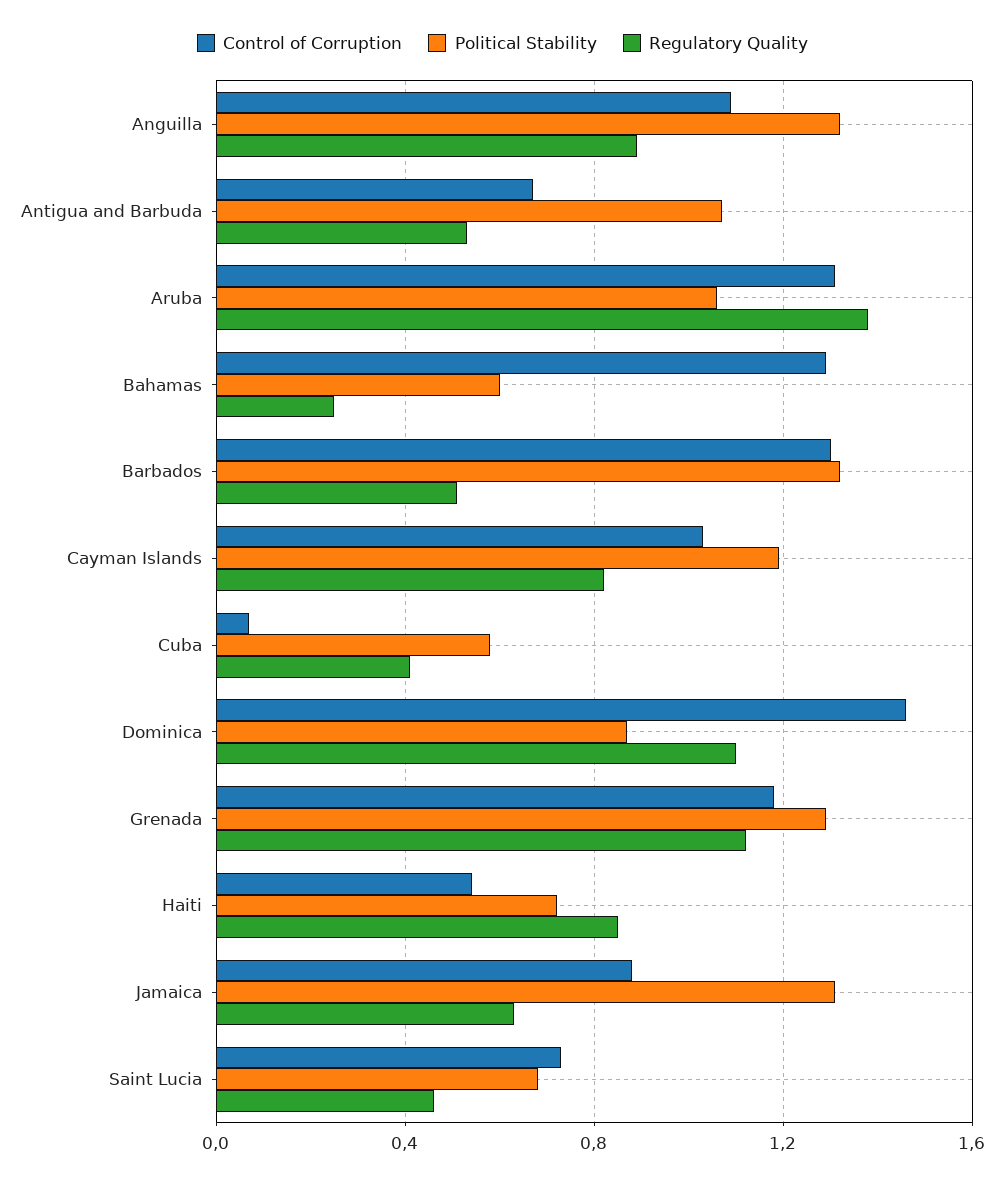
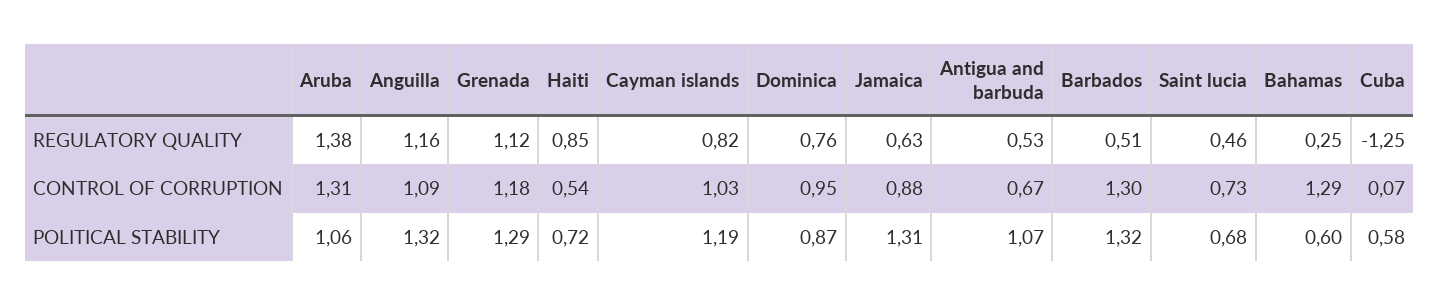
  {
    "Control of Corruption": {
      "Anguilla": 1.09,
      "Antigua and Barbuda": 0.67,
      "Aruba": 1.31,
      "Bahamas": 1.29,
      "Barbados": 1.3,
      "Cayman Islands": 1.03,
      "Cuba": 0.07,
-     "Dominica": 1.45,
+     "Dominica": 0.95,
      "Grenada": 1.18,
      "Haiti": 0.54,
      "Jamaica": 0.88,
      "Saint Lucia": 0.73
    },
    "Political Stability": {
      "Anguilla": 1.32,
      "Antigua and Barbuda": 1.07,
      "Aruba": 1.06,
      "Bahamas": 0.6,
      "Barbados": 1.32,
      "Cayman Islands": 1.19,
      "Cuba": 0.58,
      "Dominica": 0.87,
      "Grenada": 1.29,
      "Haiti": 0.72,
      "Jamaica": 1.31,
      "Saint Lucia": 0.68
    },
    "Regulatory Quality": {
-     "Anguilla": 0.9,
+     "Anguilla": 1.16,
      "Antigua and Barbuda": 0.53,
      "Aruba": 1.38,
      "Bahamas": 0.25,
      "Barbados": 0.51,
      "Cayman Islands": 0.82,
-     "Cuba": 0.4,
+     "Cuba": -1.25,
-     "Dominica": 1.1,
+     "Dominica": 0.76,
      "Grenada": 1.12,
      "Haiti": 0.85,
      "Jamaica": 0.63,
      "Saint Lucia": 0.46
    }
  }

